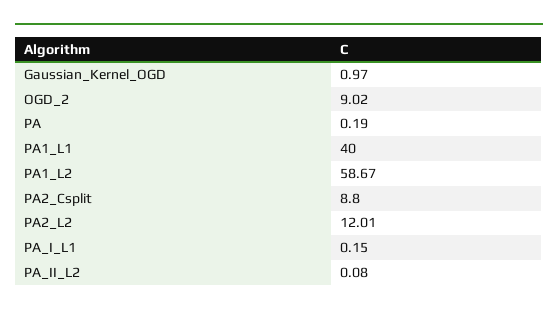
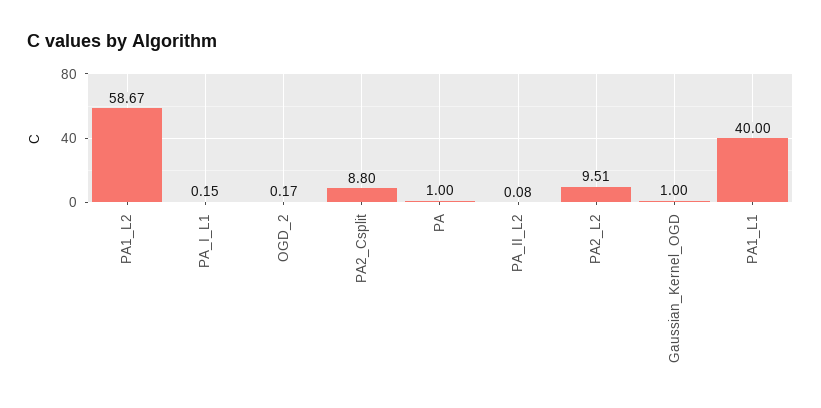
  {
-   "Gaussian_Kernel_OGD": 0.97,
+   "Gaussian_Kernel_OGD": 1,
-   "OGD_2": 9.02,
+   "OGD_2": 0.17,
-   "PA": 0.19,
+   "PA": 1,
    "PA1_L1": 40,
    "PA1_L2": 58.67,
    "PA2_Csplit": 8.8,
-   "PA2_L2": 12.01,
+   "PA2_L2": 9.51,
    "PA_I_L1": 0.15,
    "PA_II_L2": 0.08
  }

